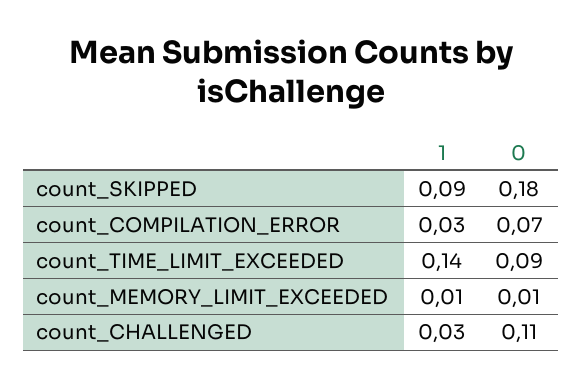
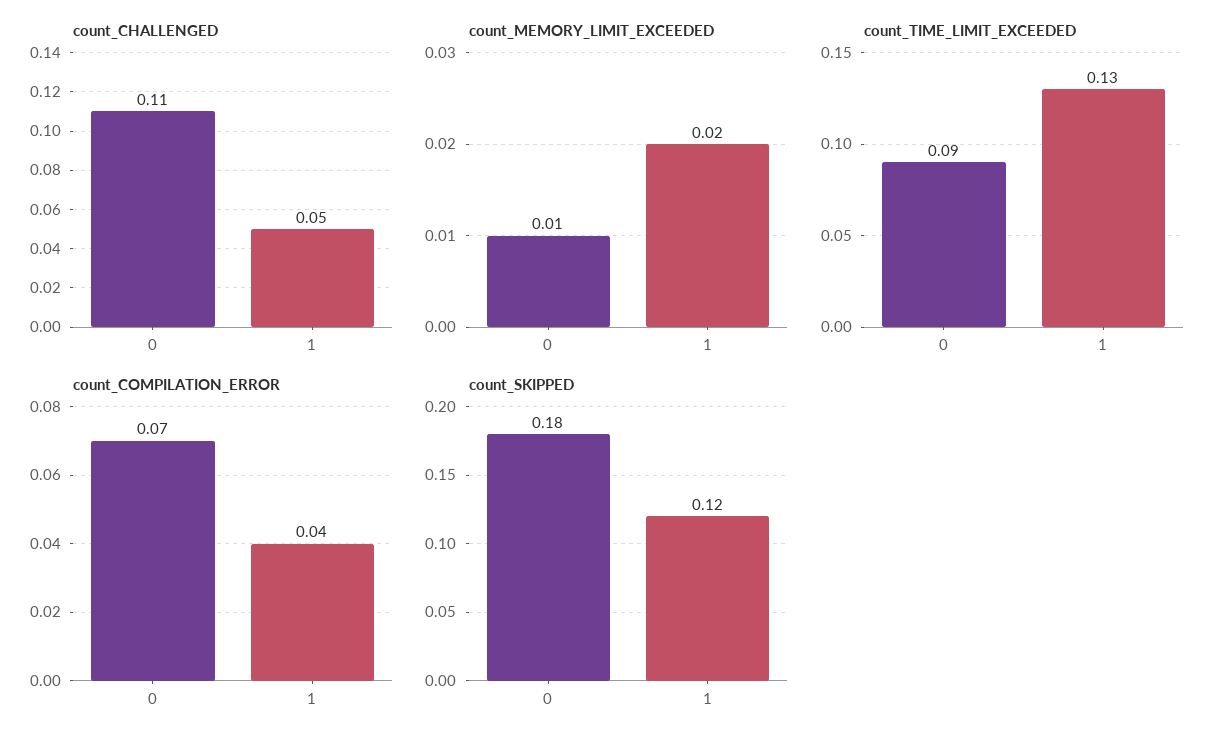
  {
    "count_SKIPPED": {
-     "1": 0.09,
+     "1": 0.12,
      "0": 0.18
    },
    "count_COMPILATION_ERROR": {
-     "1": 0.03,
+     "1": 0.04,
      "0": 0.07
    },
    "count_TIME_LIMIT_EXCEEDED": {
-     "1": 0.14,
+     "1": 0.13,
      "0": 0.09
    },
    "count_MEMORY_LIMIT_EXCEEDED": {
-     "1": 0.01,
+     "1": 0.02,
      "0": 0.01
    },
    "count_CHALLENGED": {
-     "1": 0.03,
+     "1": 0.05,
      "0": 0.11
    }
  }

